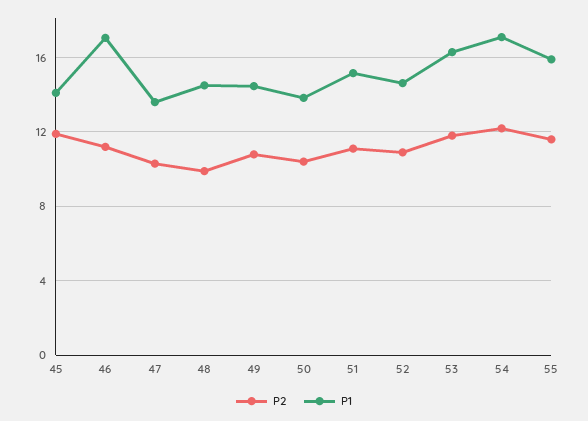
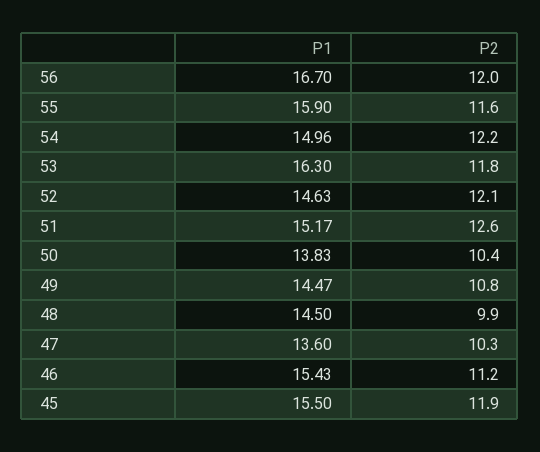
  {
    "P2": {
      "45": 11.9,
      "46": 11.2,
      "47": 10.3,
      "48": 9.9,
      "49": 10.8,
      "50": 10.4,
-     "51": 11,
+     "51": 12.6,
-     "52": 11,
+     "52": 12.1,
      "53": 11.8,
      "54": 12.2,
-     "55": 11.6
+     "55": 11.6,
+     "56": 12
    },
    "P1": {
-     "45": 14,
+     "45": 15.5,
-     "46": 17,
+     "46": 15.43,
      "47": 13.6,
      "48": 14.5,
      "49": 14.47,
      "50": 13.83,
      "51": 15.17,
      "52": 14.63,
      "53": 16.3,
-     "54": 17,
+     "54": 14.96,
-     "55": 15.9
+     "55": 15.9,
+     "56": 16.7
    }
  }

